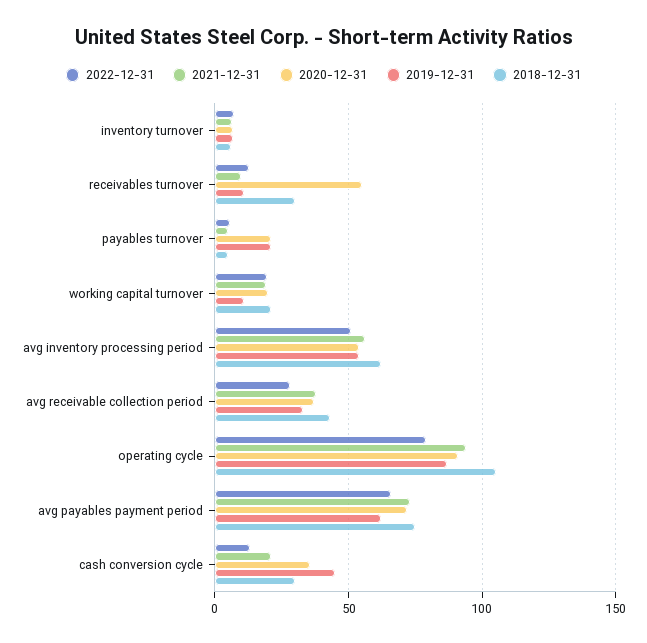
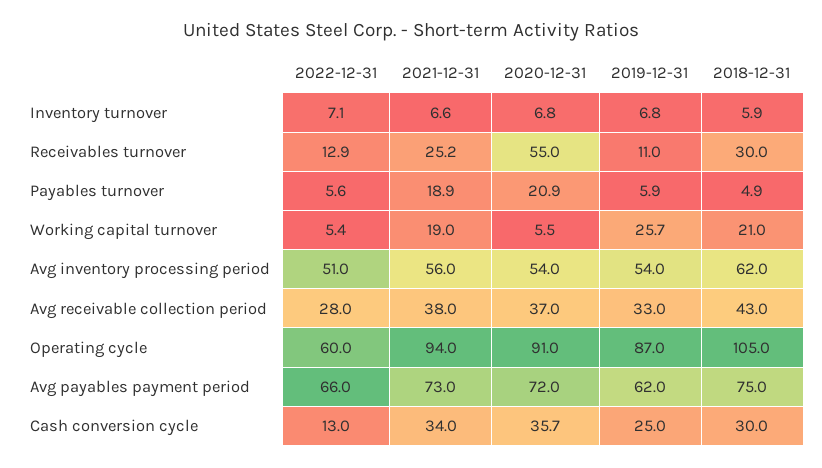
  {
    "2022-12-31": {
      "inventory turnover": 7.1,
      "receivables turnover": 12.9,
      "payables turnover": 5.6,
-     "working capital turnover": 20,
+     "working capital turnover": 5.4,
      "avg inventory processing period": 51,
      "avg receivable collection period": 28,
-     "operating cycle": 80,
+     "operating cycle": 60,
      "avg payables payment period": 66,
      "cash conversion cycle": 13
    },
    "2021-12-31": {
      "inventory turnover": 6.6,
-     "receivables turnover": 10,
+     "receivables turnover": 25.2,
-     "payables turnover": 5,
+     "payables turnover": 18.9,
      "working capital turnover": 19,
      "avg inventory processing period": 56,
      "avg receivable collection period": 38,
      "operating cycle": 94,
      "avg payables payment period": 73,
-     "cash conversion cycle": 20
+     "cash conversion cycle": 34
    },
    "2020-12-31": {
      "inventory turnover": 6.8,
      "receivables turnover": 55,
      "payables turnover": 20.9,
-     "working capital turnover": 20,
+     "working capital turnover": 5.5,
      "avg inventory processing period": 54,
      "avg receivable collection period": 37,
      "operating cycle": 91,
      "avg payables payment period": 72,
      "cash conversion cycle": 35.7
    },
    "2019-12-31": {
      "inventory turnover": 6.8,
      "receivables turnover": 11,
-     "payables turnover": 20,
+     "payables turnover": 5.9,
-     "working capital turnover": 10,
+     "working capital turnover": 25.7,
      "avg inventory processing period": 54,
      "avg receivable collection period": 33,
      "operating cycle": 87,
      "avg payables payment period": 62,
-     "cash conversion cycle": 45
+     "cash conversion cycle": 25
    },
    "2018-12-31": {
      "inventory turnover": 5.9,
      "receivables turnover": 30,
      "payables turnover": 4.9,
      "working capital turnover": 21,
      "avg inventory processing period": 62,
      "avg receivable collection period": 43,
      "operating cycle": 105,
      "avg payables payment period": 75,
      "cash conversion cycle": 30
    }
  }

